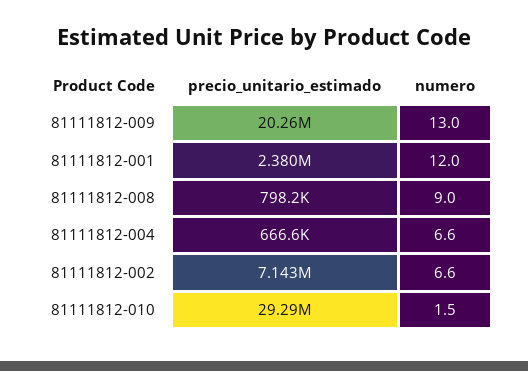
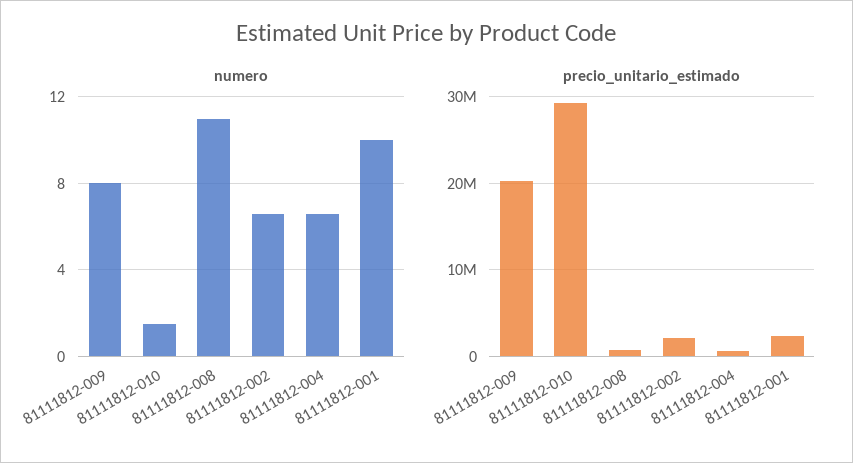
  {
    "precio_unitario_estimado": {
      "81111812-009": 20260000,
      "81111812-001": 2380000,
      "81111812-008": 798200,
      "81111812-004": 666600,
-     "81111812-002": 7143000,
+     "81111812-002": 2000000,
      "81111812-010": 29290000
    },
    "numero": {
-     "81111812-009": 13,
+     "81111812-009": 8,
-     "81111812-001": 12,
+     "81111812-001": 10,
-     "81111812-008": 9,
+     "81111812-008": 11,
      "81111812-004": 6.6,
      "81111812-002": 6.6,
      "81111812-010": 1.5
    }
  }

